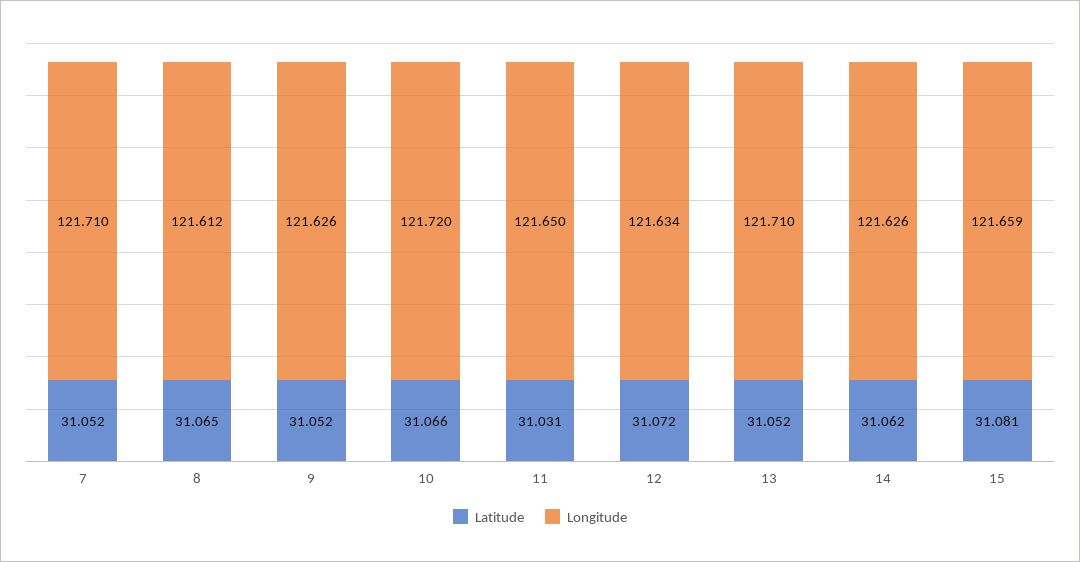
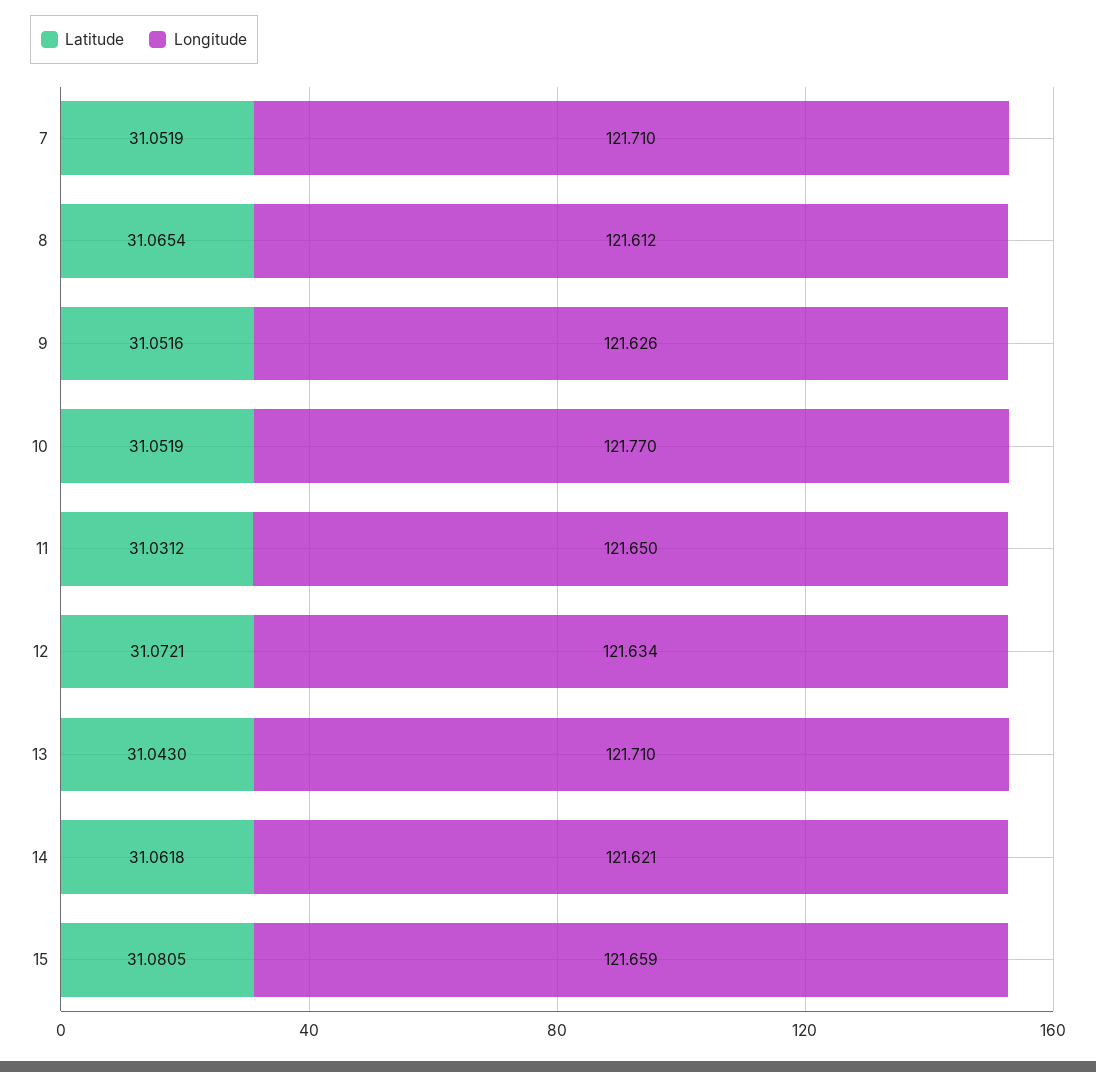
  {
    "Latitude": {
      "7": 31.0519,
      "8": 31.0654,
      "9": 31.0516,
-     "10": 31.066,
+     "10": 31.0519,
      "11": 31.0312,
      "12": 31.0721,
-     "13": 31.052,
+     "13": 31.043,
      "14": 31.0618,
      "15": 31.0805
    },
    "Longitude": {
      "7": 121.71,
      "8": 121.612,
      "9": 121.626,
-     "10": 121.72,
+     "10": 121.77,
      "11": 121.65,
      "12": 121.634,
      "13": 121.71,
-     "14": 121.626,
+     "14": 121.621,
      "15": 121.659
    }
  }

